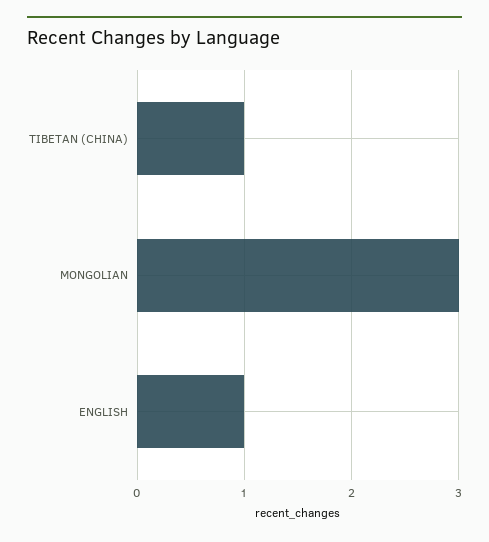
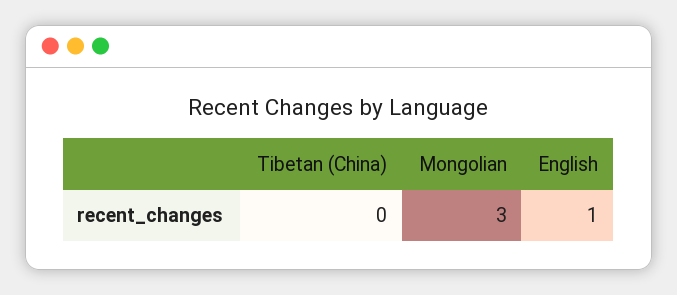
  {
-   "TIBETAN (CHINA)": 1,
+   "TIBETAN (CHINA)": 0,
    "MONGOLIAN": 3,
    "ENGLISH": 1
  }

